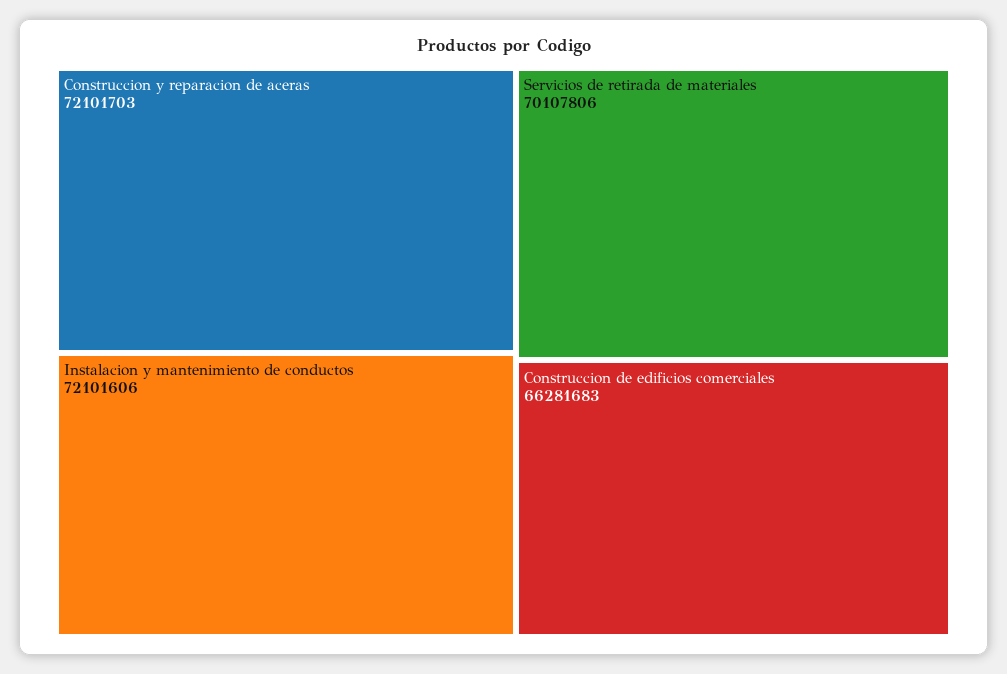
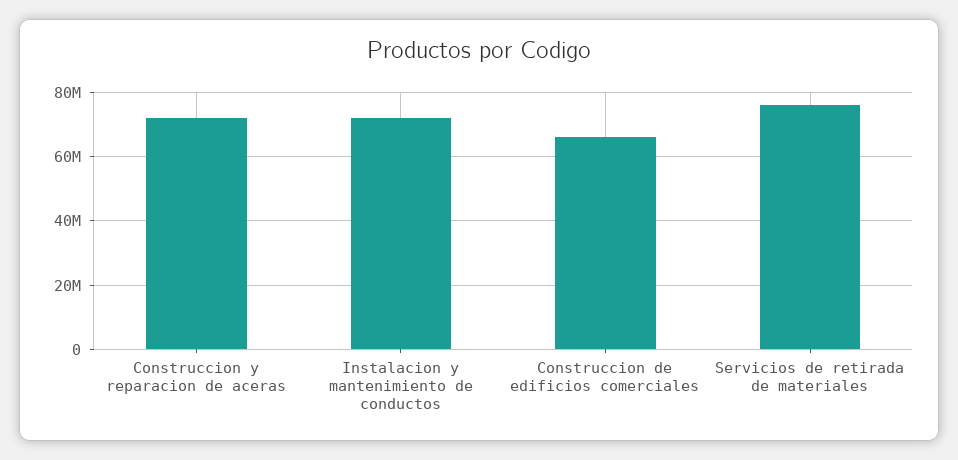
  {
    "Construccion y reparacion de aceras": 72101703,
    "Instalacion y mantenimiento de conductos": 72101606,
-   "Servicios de retirada de materiales": 70107806,
+   "Servicios de retirada de materiales": 76000000,
    "Construccion de edificios comerciales": 66281683
  }

